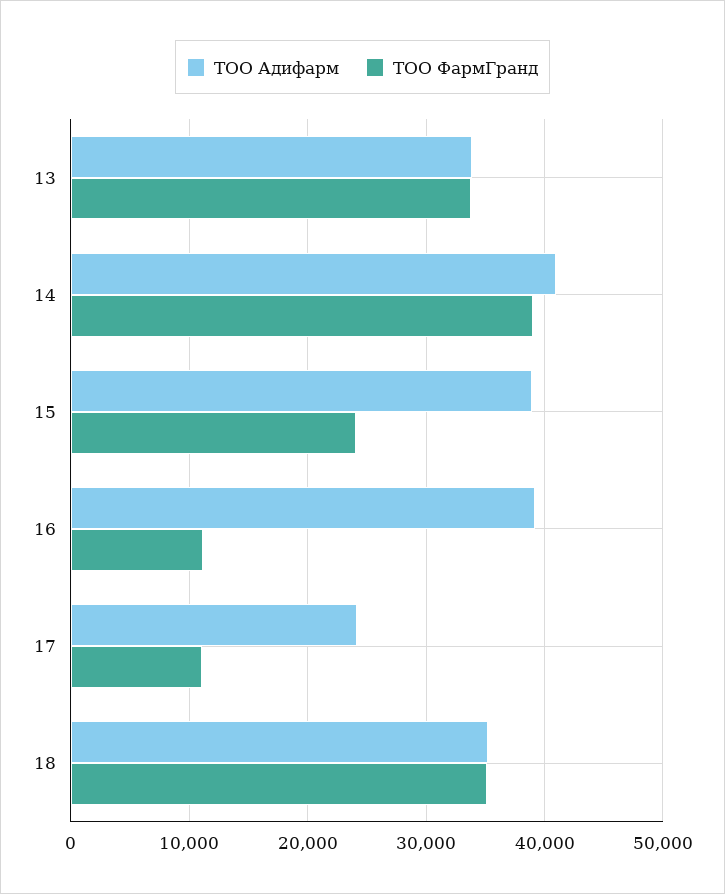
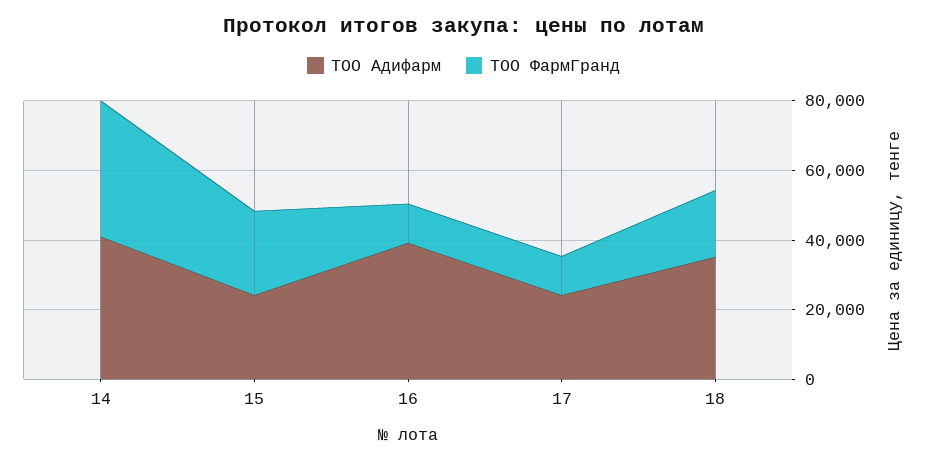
  {
    "ТОО Адифарм": {
-     "13": 34000,
      "14": 41000,
-     "15": 39000,
+     "15": 25000,
      "16": 39000,
      "17": 24000,
      "18": 35000
    },
    "ТОО ФармГранд": {
-     "13": 34000,
      "14": 39000,
      "15": 24000,
      "16": 11000,
      "17": 11000,
-     "18": 35000
+     "18": 20000
    }
  }

